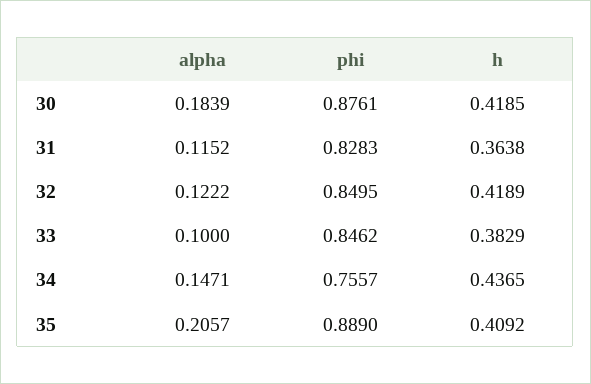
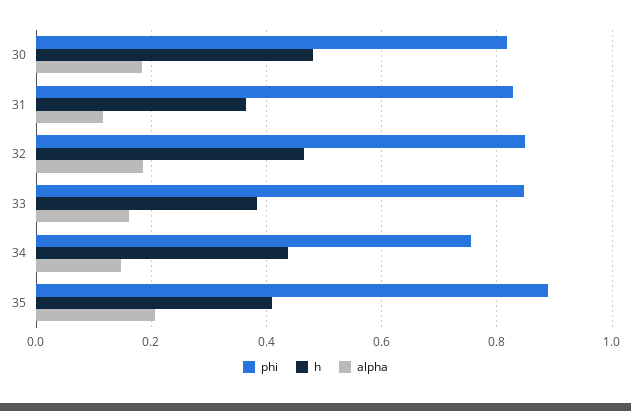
  {
    "alpha": {
      "30": 0.1839,
      "31": 0.1152,
-     "32": 0.1222,
+     "32": 0.18,
-     "33": 0.1,
+     "33": 0.16,
      "34": 0.1471,
      "35": 0.2057
    },
    "phi": {
-     "30": 0.8761,
+     "30": 0.82,
      "31": 0.8283,
      "32": 0.8495,
      "33": 0.8462,
      "34": 0.7557,
      "35": 0.889
    },
    "h": {
-     "30": 0.4185,
+     "30": 0.48,
      "31": 0.3638,
-     "32": 0.4189,
+     "32": 0.46,
      "33": 0.3829,
      "34": 0.4365,
      "35": 0.4092
    }
  }

